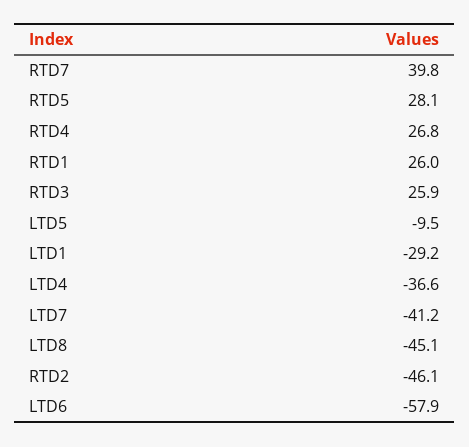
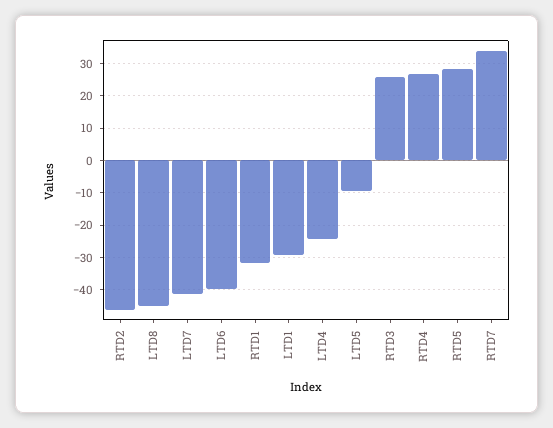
  {
-   "RTD7": 39.8,
+   "RTD7": 34,
    "RTD5": 28.1,
    "RTD4": 26.8,
-   "RTD1": 26,
+   "RTD1": -32,
    "RTD3": 25.9,
    "LTD5": -9.5,
    "LTD1": -29.2,
-   "LTD4": -36.6,
+   "LTD4": -24,
    "LTD7": -41.2,
    "LTD8": -45.1,
    "RTD2": -46.1,
-   "LTD6": -57.9
+   "LTD6": -40
  }

